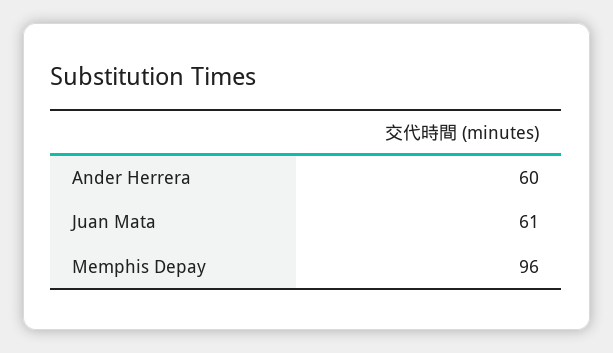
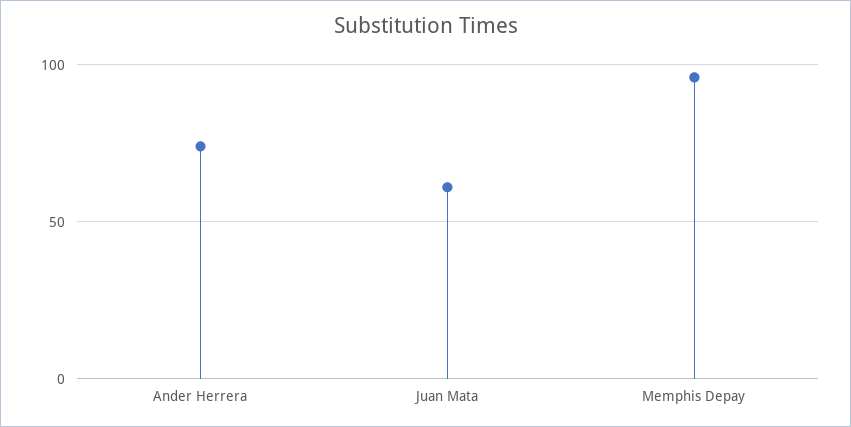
  {
-   "Ander Herrera": 60,
+   "Ander Herrera": 75,
    "Juan Mata": 61,
    "Memphis Depay": 96
  }

